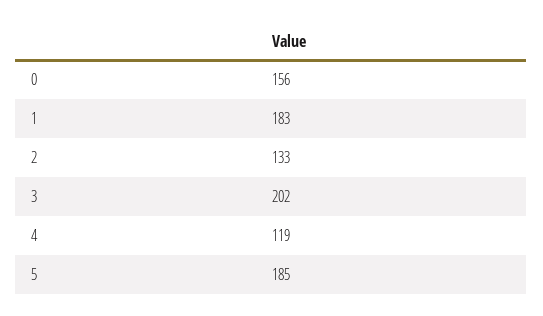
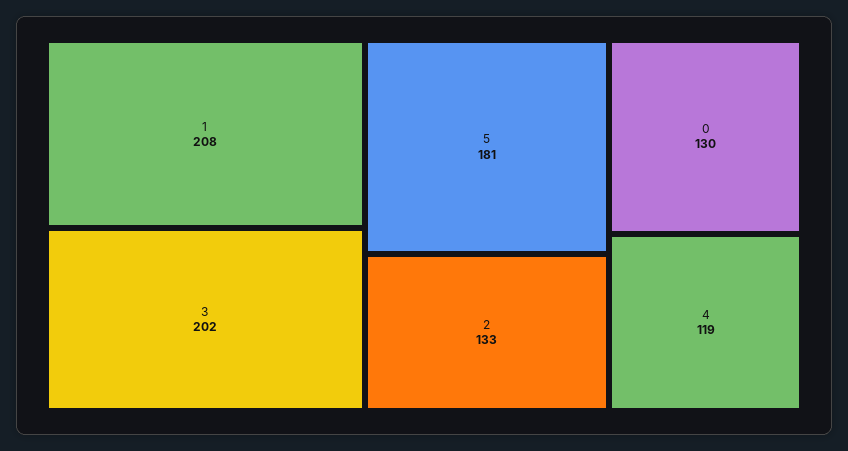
  {
-   "0": 156,
+   "0": 130,
-   "1": 183,
+   "1": 208,
    "2": 133,
    "3": 202,
    "4": 119,
-   "5": 185
+   "5": 181
  }

